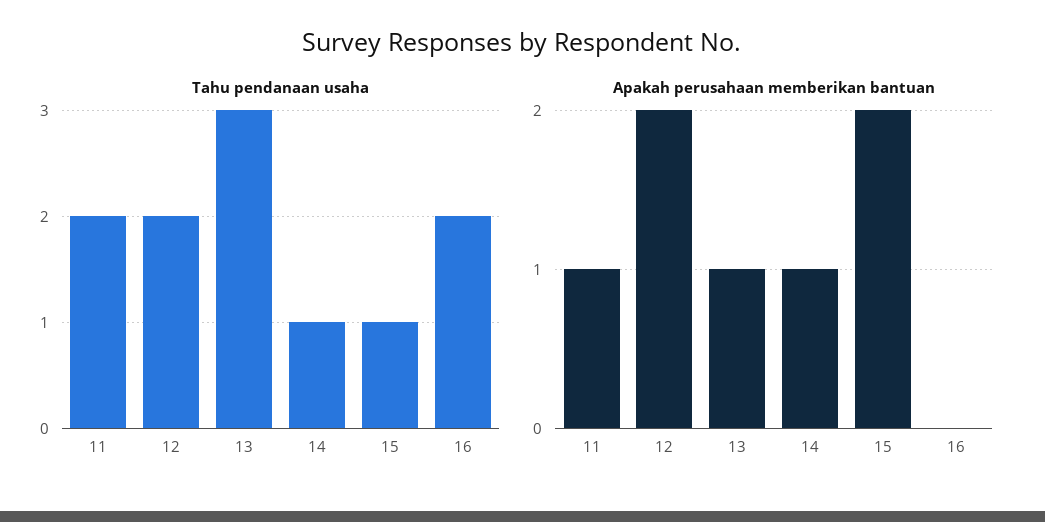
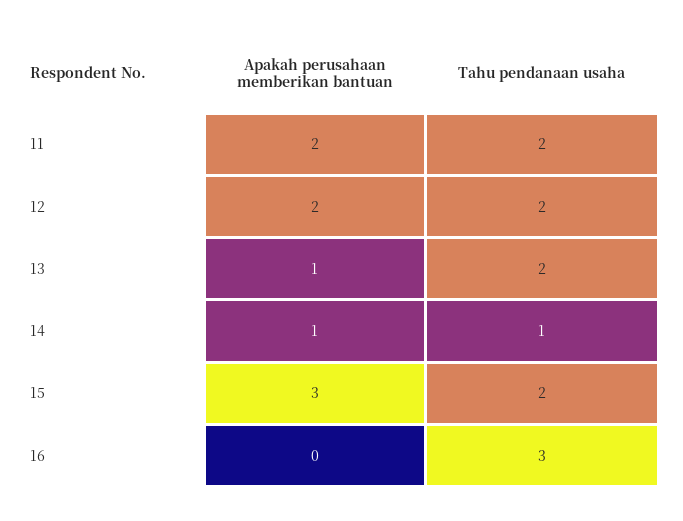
  {
    "Tahu pendanaan usaha": {
      "11": 2,
      "12": 2,
-     "13": 3,
+     "13": 2,
      "14": 1,
-     "15": 1,
+     "15": 2,
-     "16": 2
+     "16": 3
    },
    "Apakah perusahaan memberikan bantuan": {
-     "11": 1,
+     "11": 2,
      "12": 2,
      "13": 1,
      "14": 1,
-     "15": 2,
+     "15": 3,
      "16": 0
    }
  }

